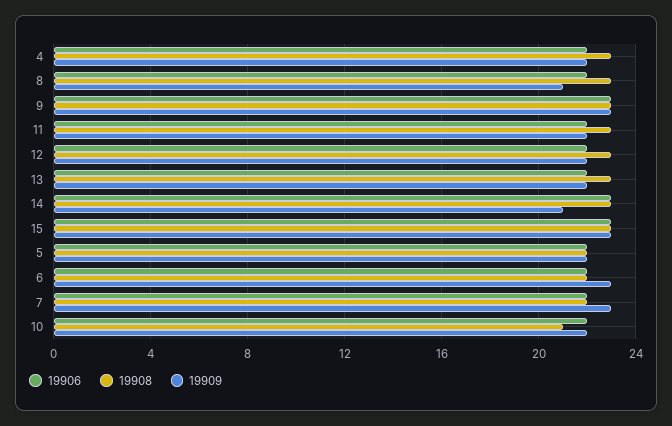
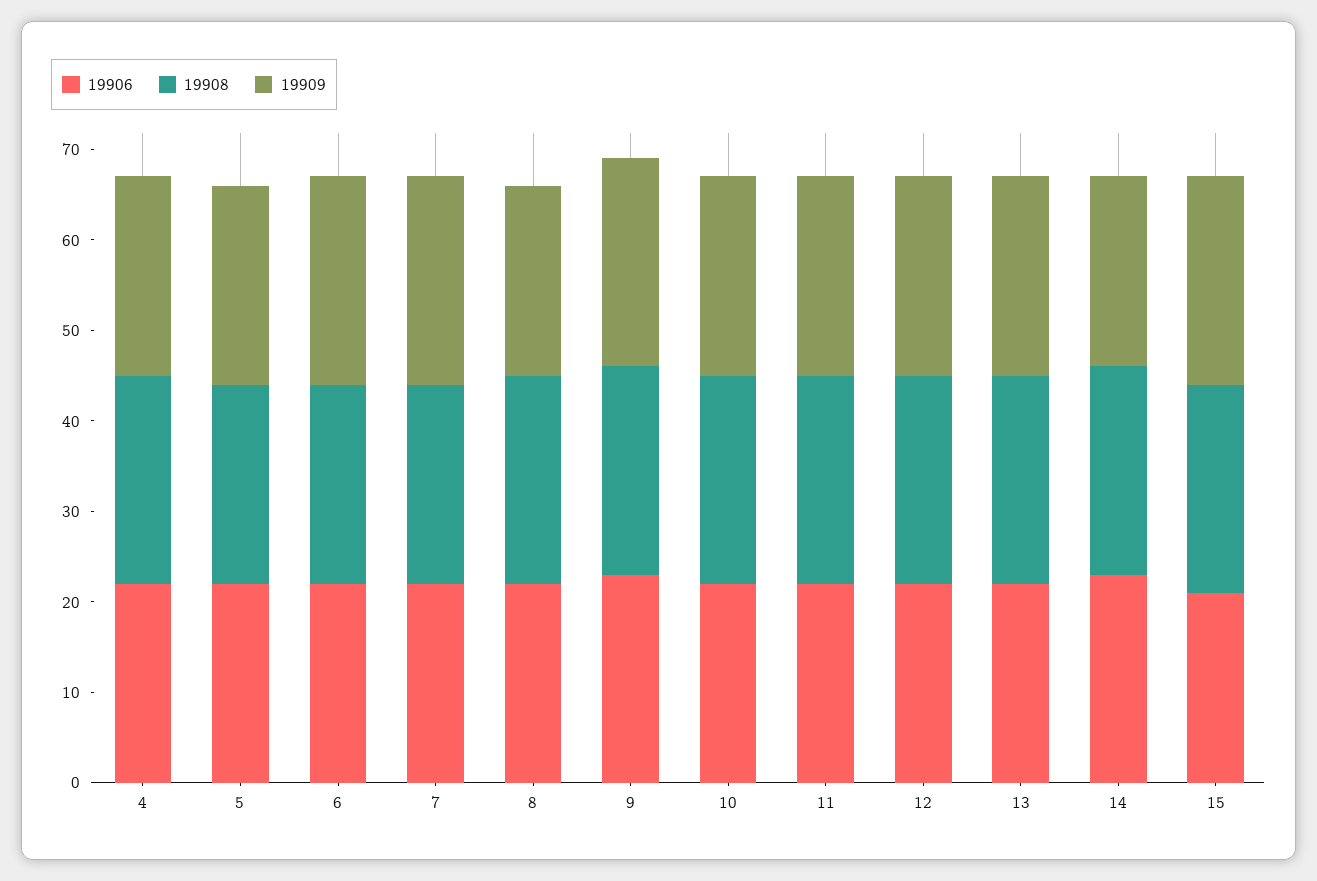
  {
    "19906": {
      "4": 22,
      "8": 22,
      "9": 23,
      "11": 22,
      "12": 22,
      "13": 22,
      "14": 23,
-     "15": 23,
+     "15": 21,
      "5": 22,
      "6": 22,
      "7": 22,
      "10": 22
    },
    "19908": {
      "4": 23,
      "8": 23,
      "9": 23,
      "11": 23,
      "12": 23,
      "13": 23,
      "14": 23,
      "15": 23,
      "5": 22,
      "6": 22,
      "7": 22,
-     "10": 21
+     "10": 23
    },
    "19909": {
      "4": 22,
      "8": 21,
      "9": 23,
      "11": 22,
      "12": 22,
      "13": 22,
      "14": 21,
      "15": 23,
      "5": 22,
      "6": 23,
      "7": 23,
      "10": 22
    }
  }

